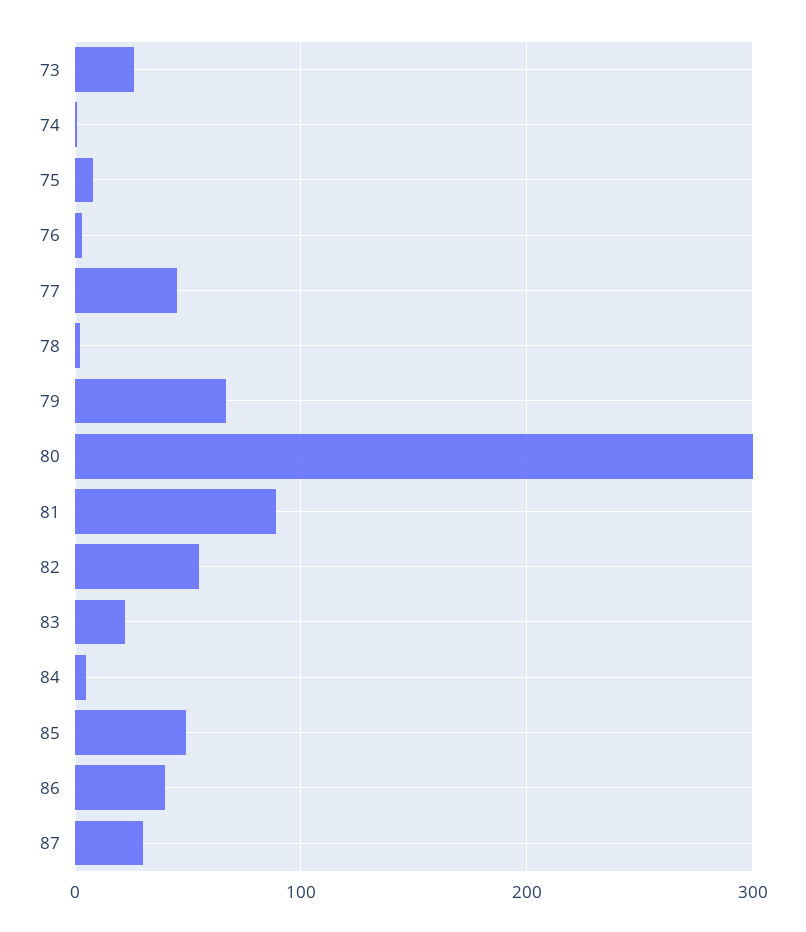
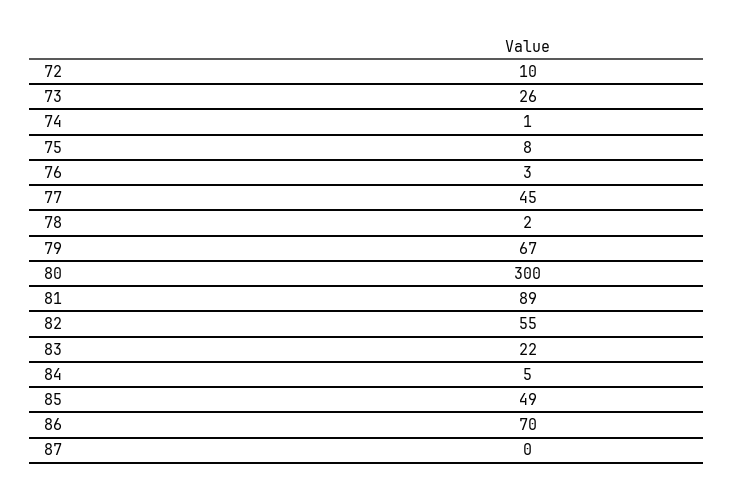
  {
    "73": 26,
    "74": 1,
    "75": 8,
    "76": 3,
    "77": 45,
    "78": 2,
    "79": 67,
    "80": 300,
    "81": 89,
    "82": 55,
    "83": 22,
    "84": 5,
    "85": 49,
-   "86": 40,
+   "86": 70,
-   "87": 30
+   "87": 0,
+   "72": 10
  }

